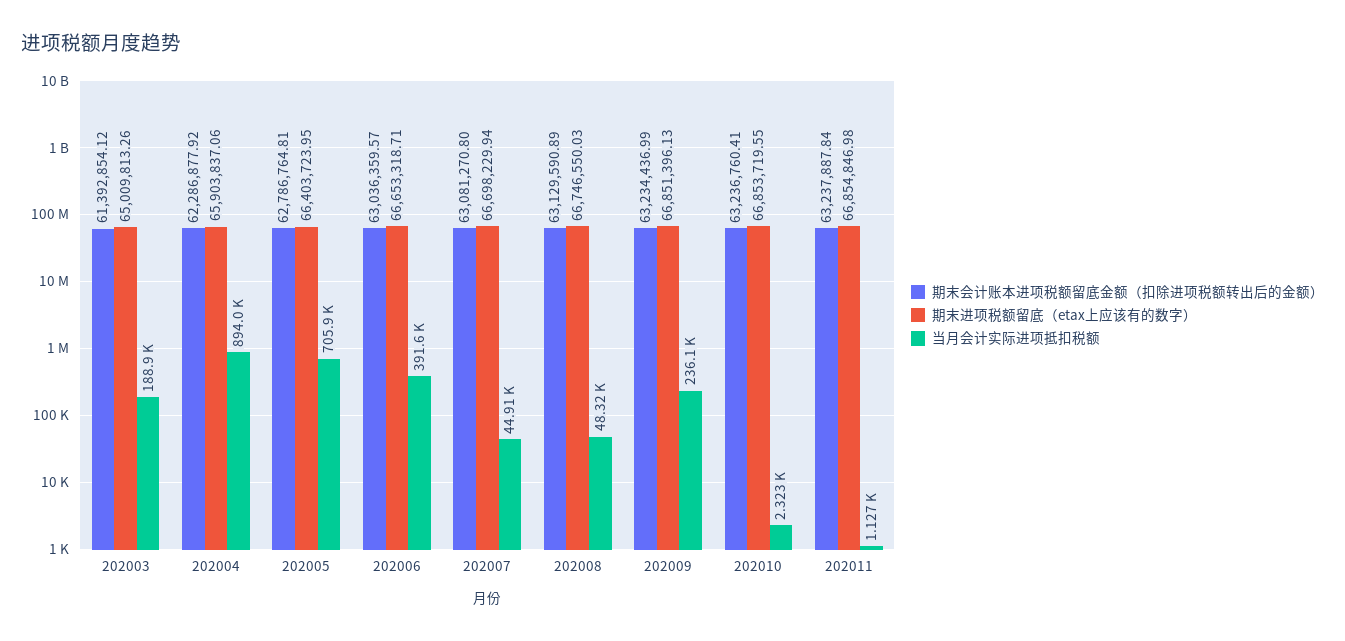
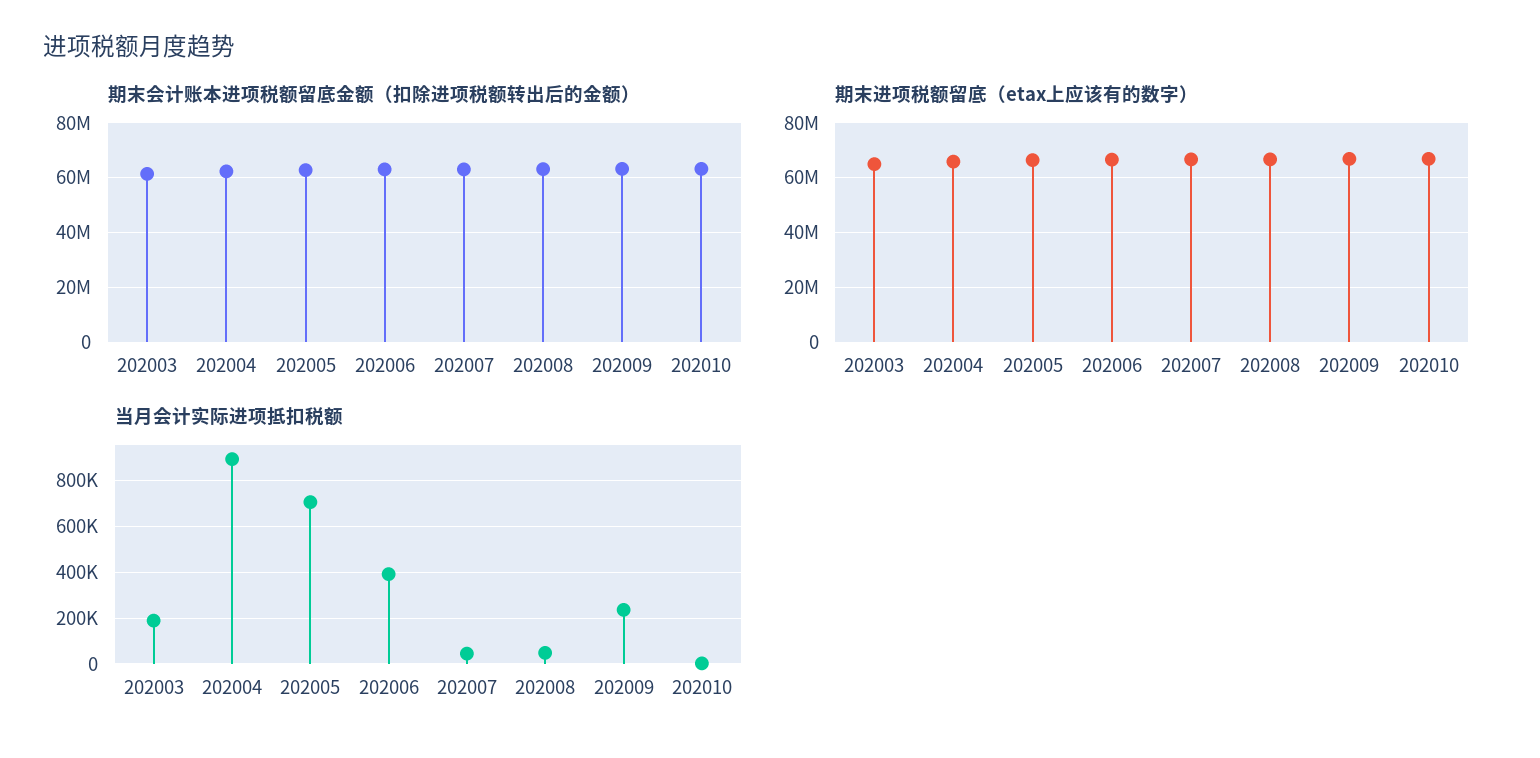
  {
    "期末会计账本进项税额留底金额（扣除进项税额转出后的金额）": {
      "202003": 61392854.12,
      "202004": 62286877.92,
      "202005": 62786764.81,
      "202006": 63036359.57,
      "202007": 63081270.8,
      "202008": 63129590.89,
      "202009": 63234436.99,
-     "202010": 63236760.41,
+     "202010": 63236760.41
-     "202011": 63237887.84
    },
    "期末进项税额留底（etax上应该有的数字）": {
      "202003": 65009813.26,
      "202004": 65903837.06,
      "202005": 66403723.95,
      "202006": 66653318.71,
      "202007": 66698229.94,
      "202008": 66746550.03,
      "202009": 66851396.13,
-     "202010": 66853719.55,
+     "202010": 66853719.55
-     "202011": 66854846.98
    },
    "当月会计实际进项抵扣税额": {
      "202003": 188900,
      "202004": 894000,
      "202005": 705900,
      "202006": 391600,
      "202007": 44910,
      "202008": 48320,
      "202009": 236100,
-     "202010": 2323,
+     "202010": 2323
-     "202011": 1127
    }
  }

